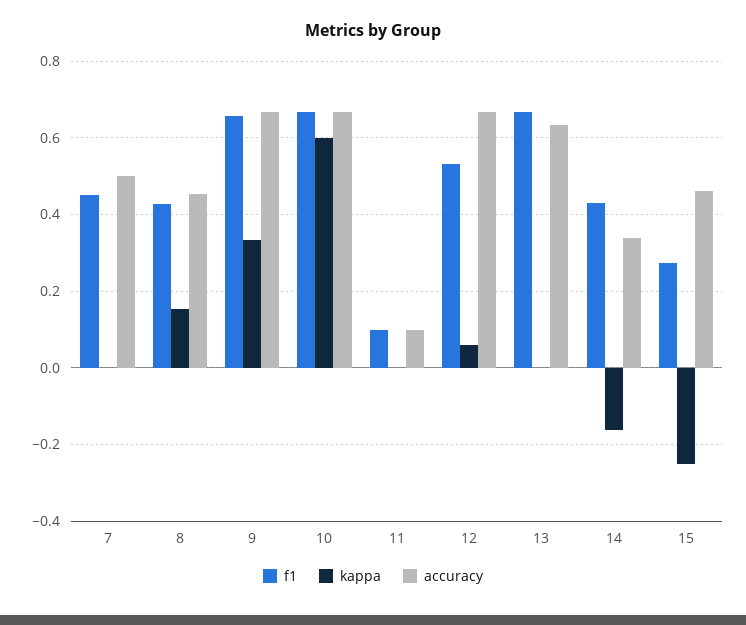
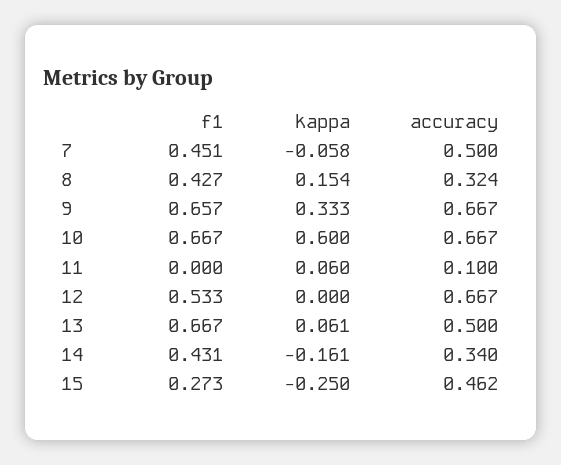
  {
    "f1": {
      "7": 0.451,
      "8": 0.427,
      "9": 0.657,
      "10": 0.667,
-     "11": 0.1,
+     "11": 0,
      "12": 0.533,
      "13": 0.667,
      "14": 0.431,
      "15": 0.273
    },
    "kappa": {
-     "7": 0,
+     "7": -0.058,
      "8": 0.154,
      "9": 0.333,
      "10": 0.6,
-     "11": 0,
+     "11": 0.06,
-     "12": 0.06,
+     "12": 0,
-     "13": 0,
+     "13": 0.061,
      "14": -0.161,
      "15": -0.25
    },
    "accuracy": {
      "7": 0.5,
-     "8": 0.46,
+     "8": 0.324,
      "9": 0.667,
      "10": 0.667,
      "11": 0.1,
      "12": 0.667,
-     "13": 0.64,
+     "13": 0.5,
      "14": 0.34,
      "15": 0.462
    }
  }

